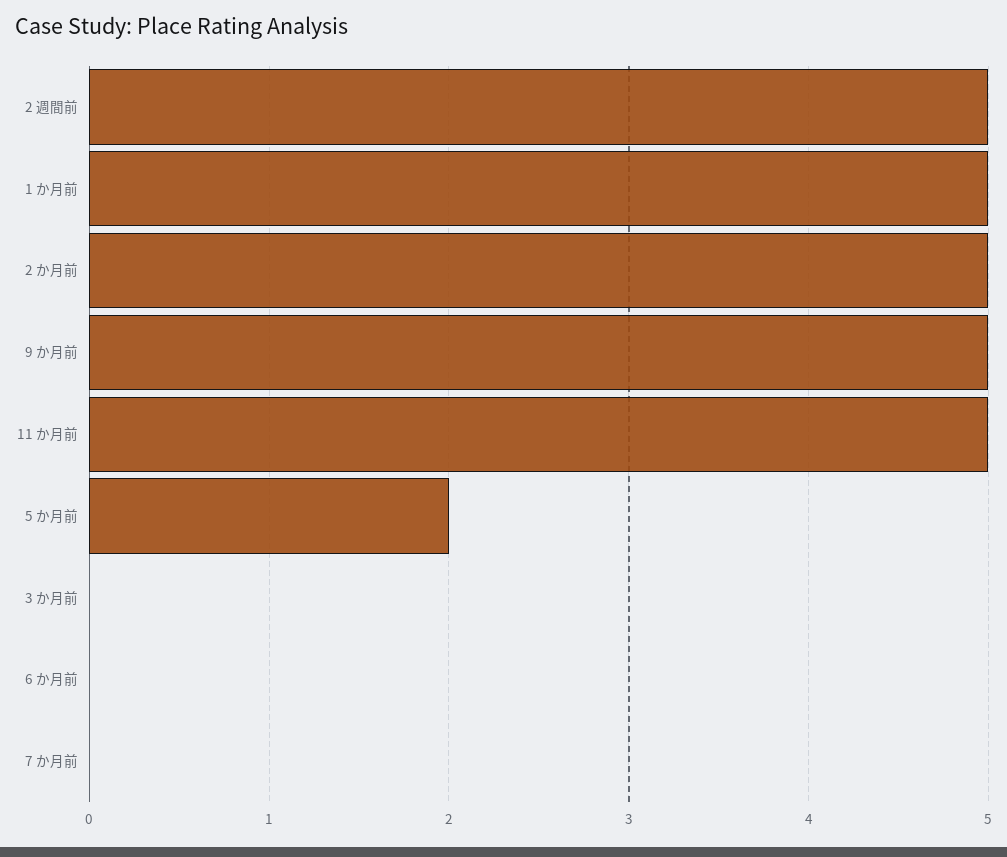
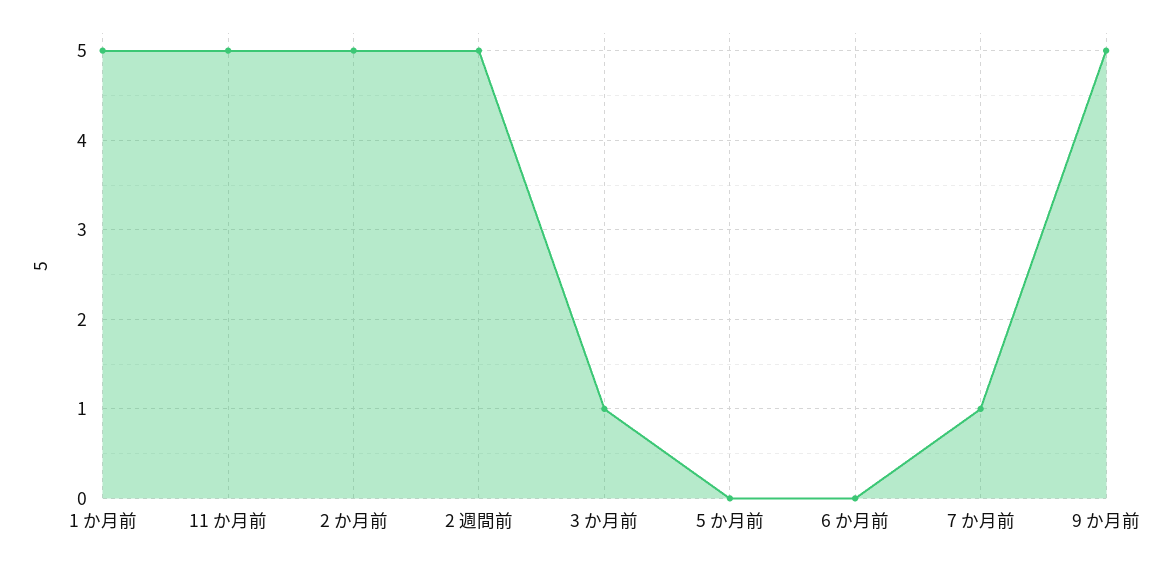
  {
    "2 週間前": 5,
    "1 か月前": 5,
    "2 か月前": 5,
    "9 か月前": 5,
    "11 か月前": 5,
-   "5 か月前": 2,
+   "5 か月前": 0,
-   "3 か月前": 0,
+   "3 か月前": 1,
    "6 か月前": 0,
-   "7 か月前": 0
+   "7 か月前": 1
  }

